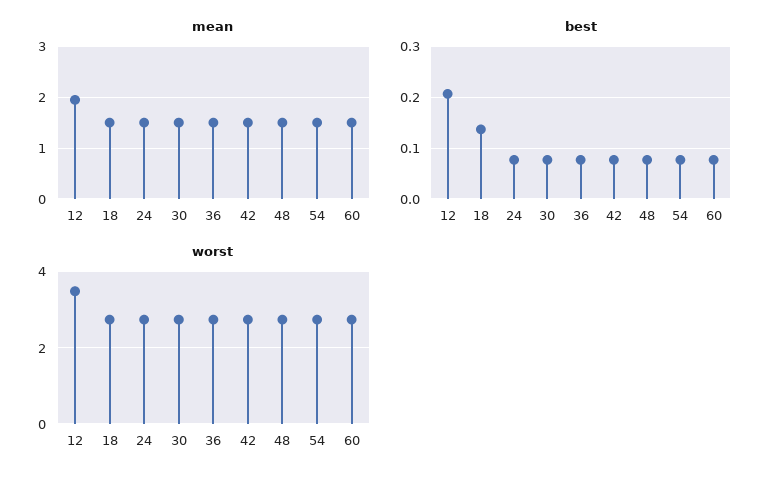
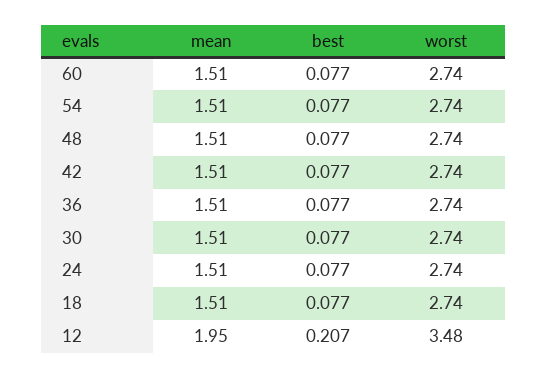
  {
    "mean": {
      "12": 1.95,
      "18": 1.51,
      "24": 1.51,
      "30": 1.51,
      "36": 1.51,
      "42": 1.51,
      "48": 1.51,
      "54": 1.51,
      "60": 1.51
    },
    "best": {
      "12": 0.207,
-     "18": 0.14,
+     "18": 0.077,
      "24": 0.077,
      "30": 0.077,
      "36": 0.077,
      "42": 0.077,
      "48": 0.077,
      "54": 0.077,
      "60": 0.077
    },
    "worst": {
      "12": 3.48,
      "18": 2.74,
      "24": 2.74,
      "30": 2.74,
      "36": 2.74,
      "42": 2.74,
      "48": 2.74,
      "54": 2.74,
      "60": 2.74
    }
  }

